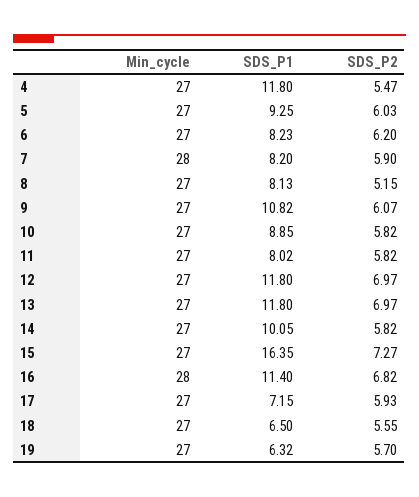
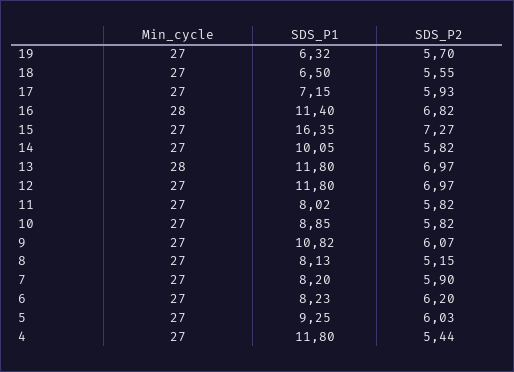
  {
    "Min_cycle": {
      "4": 27,
      "5": 27,
      "6": 27,
-     "7": 28,
+     "7": 27,
      "8": 27,
      "9": 27,
      "10": 27,
      "11": 27,
      "12": 27,
-     "13": 27,
+     "13": 28,
      "14": 27,
      "15": 27,
      "16": 28,
      "17": 27,
      "18": 27,
      "19": 27
    },
    "SDS_P1": {
      "4": 11.8,
      "5": 9.25,
      "6": 8.23,
      "7": 8.2,
      "8": 8.13,
      "9": 10.82,
      "10": 8.85,
      "11": 8.02,
      "12": 11.8,
      "13": 11.8,
      "14": 10.05,
      "15": 16.35,
      "16": 11.4,
      "17": 7.15,
      "18": 6.5,
      "19": 6.32
    },
    "SDS_P2": {
-     "4": 5.47,
+     "4": 5.44,
      "5": 6.03,
      "6": 6.2,
      "7": 5.9,
      "8": 5.15,
      "9": 6.07,
      "10": 5.82,
      "11": 5.82,
      "12": 6.97,
      "13": 6.97,
      "14": 5.82,
      "15": 7.27,
      "16": 6.82,
      "17": 5.93,
      "18": 5.55,
      "19": 5.7
    }
  }

